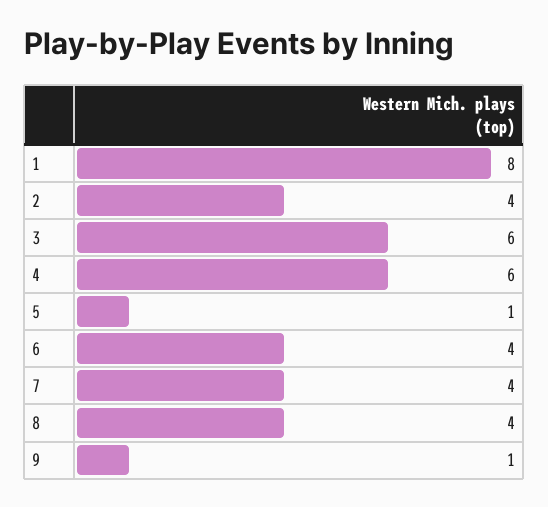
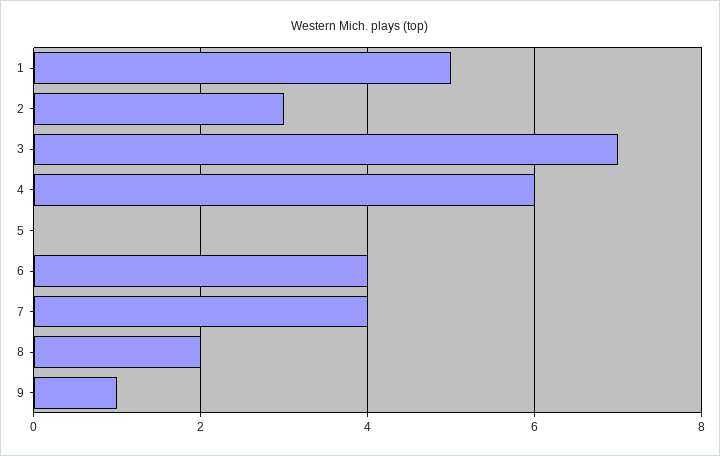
  {
-   "1": 8,
+   "1": 5,
-   "2": 4,
+   "2": 3,
-   "3": 6,
+   "3": 7,
    "4": 6,
-   "5": 1,
+   "5": 0,
    "6": 4,
    "7": 4,
-   "8": 4,
+   "8": 2,
    "9": 1
  }

